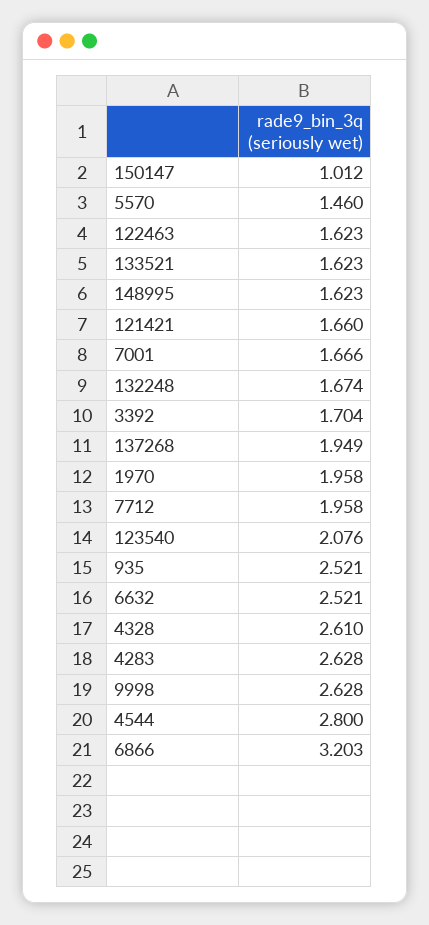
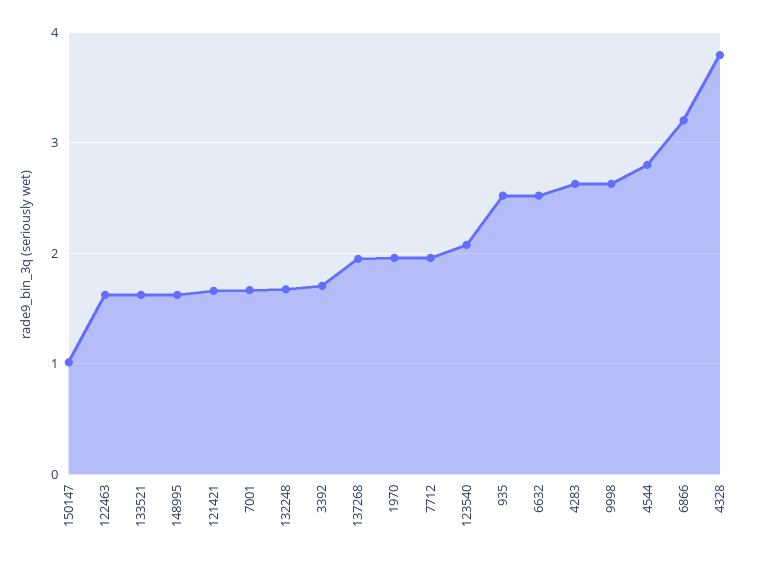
  {
    "150147": 1.012,
-   "5570": 1.46,
    "122463": 1.623,
    "133521": 1.623,
    "148995": 1.623,
    "121421": 1.66,
    "7001": 1.666,
    "132248": 1.674,
    "3392": 1.704,
    "137268": 1.949,
    "1970": 1.958,
    "7712": 1.958,
    "123540": 2.076,
    "935": 2.521,
    "6632": 2.521,
-   "4328": 2.61,
+   "4328": 3.8,
    "4283": 2.628,
    "9998": 2.628,
    "4544": 2.8,
    "6866": 3.203
  }

